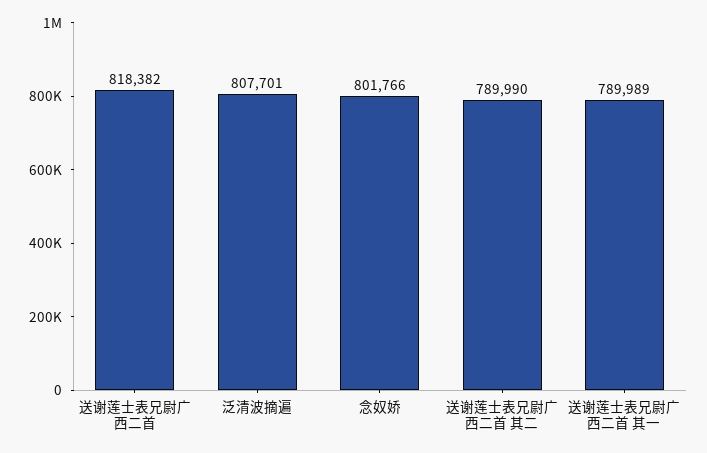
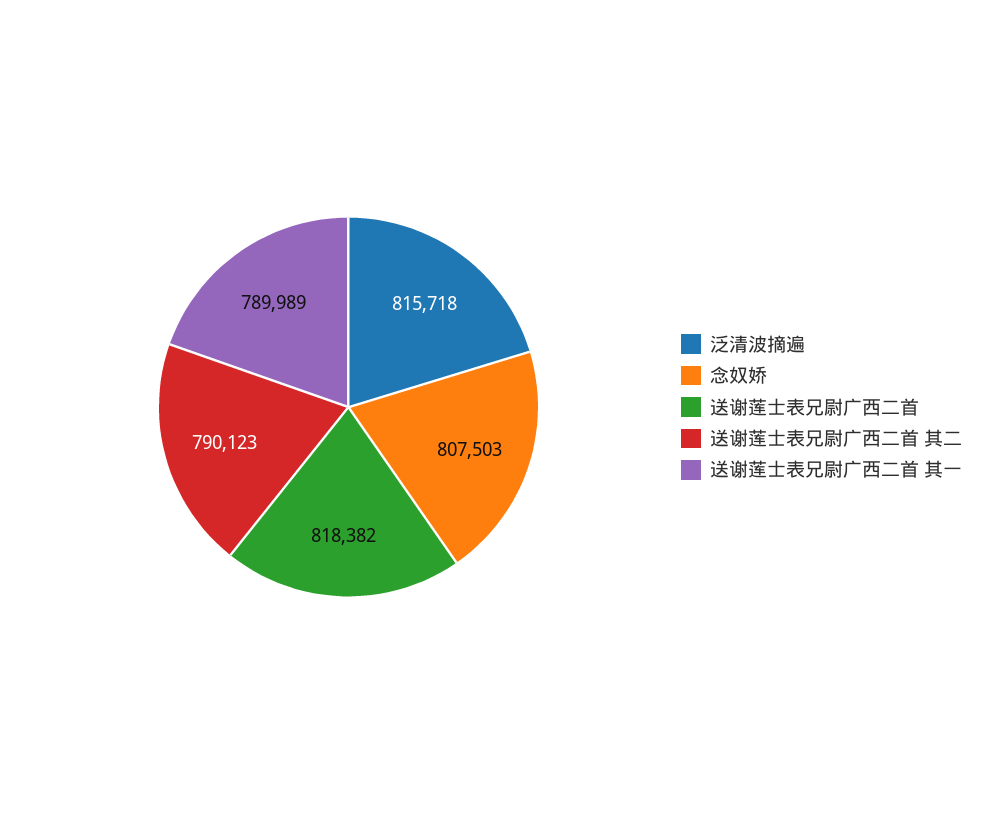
  {
    "送谢莲士表兄尉广西二首": 818382,
-   "泛清波摘遍": 807701,
+   "泛清波摘遍": 815718,
-   "念奴娇": 801766,
+   "念奴娇": 807503,
-   "送谢莲士表兄尉广西二首 其二": 789990,
+   "送谢莲士表兄尉广西二首 其二": 790123,
    "送谢莲士表兄尉广西二首 其一": 789989
  }

